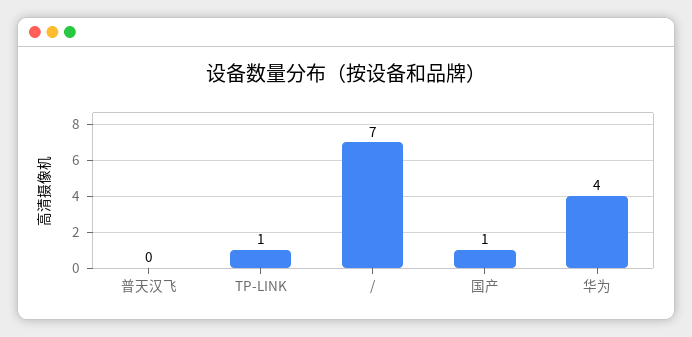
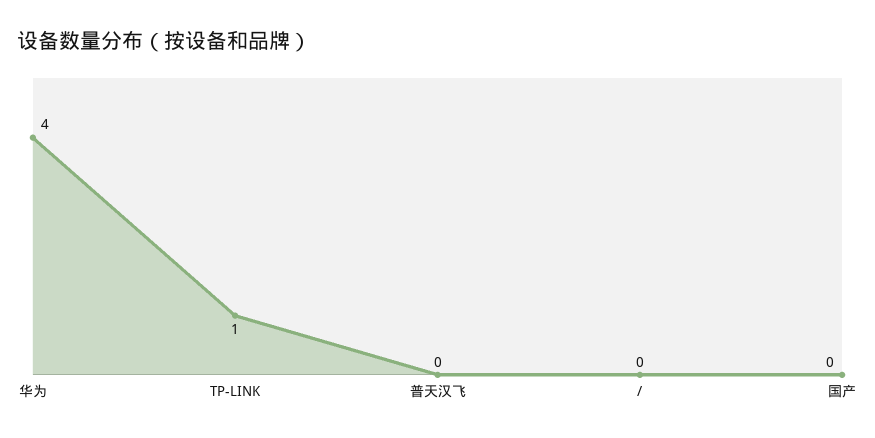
  {
    "普天汉飞": 0,
    "TP-LINK": 1,
-   "/": 7,
+   "/": 0,
-   "国产": 1,
+   "国产": 0,
    "华为": 4
  }

